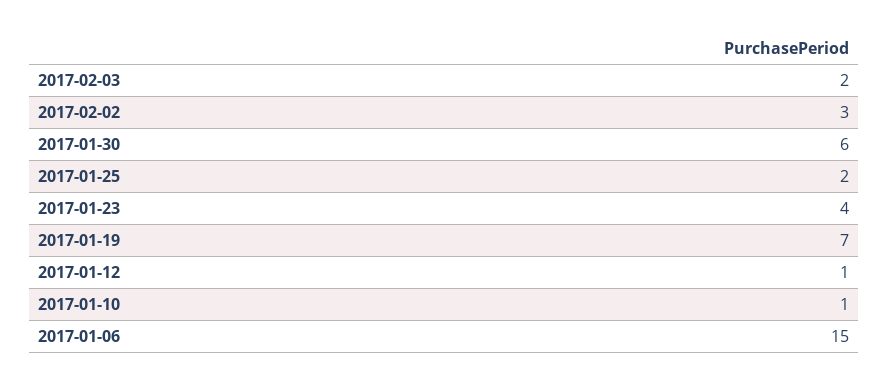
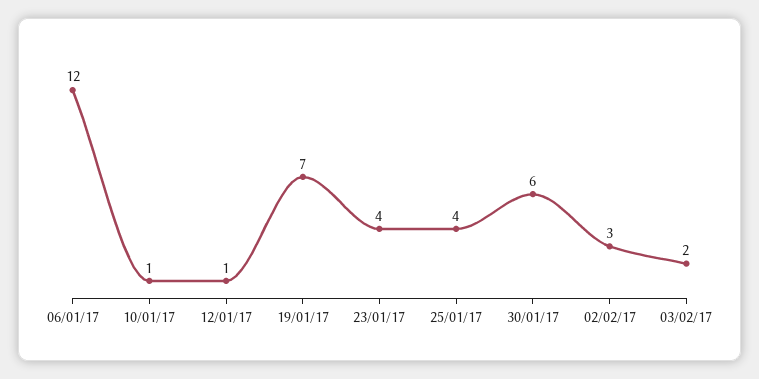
  {
    "2017-02-03": 2,
    "2017-02-02": 3,
    "2017-01-30": 6,
-   "2017-01-25": 2,
+   "2017-01-25": 4,
    "2017-01-23": 4,
    "2017-01-19": 7,
    "2017-01-12": 1,
    "2017-01-10": 1,
-   "2017-01-06": 15
+   "2017-01-06": 12
  }

